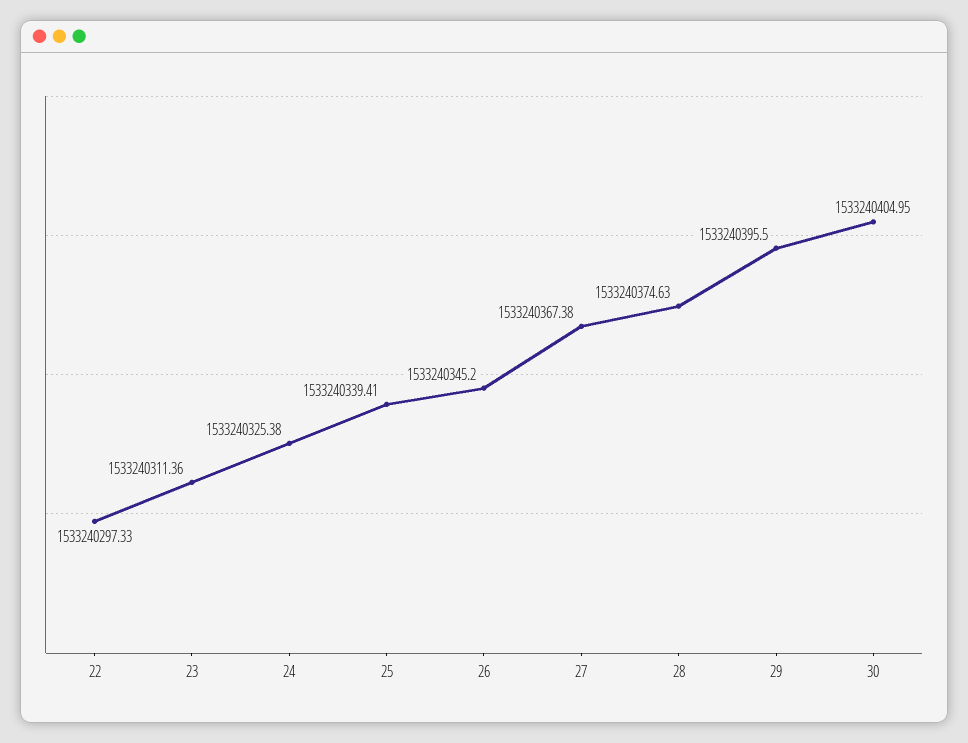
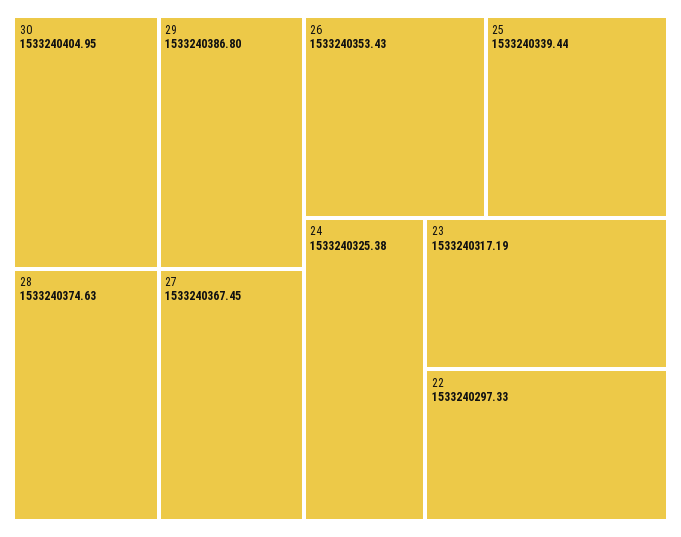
  {
    "22": 1533240297.33,
-   "23": 1533240311.36,
+   "23": 1533240317.19,
    "24": 1533240325.38,
-   "25": 1533240339.41,
+   "25": 1533240339.44,
-   "26": 1533240345.2,
+   "26": 1533240353.43,
-   "27": 1533240367.38,
+   "27": 1533240367.45,
    "28": 1533240374.63,
-   "29": 1533240395.5,
+   "29": 1533240386.8,
    "30": 1533240404.95
  }

